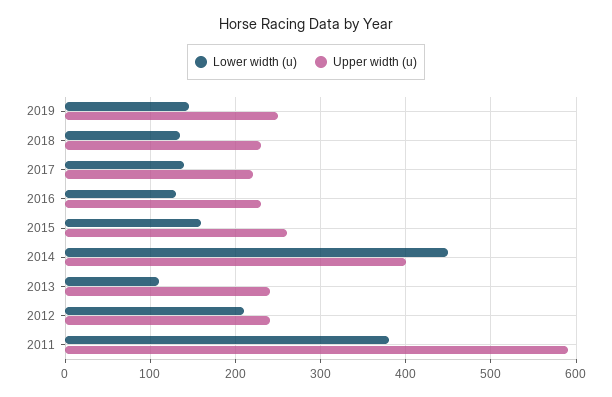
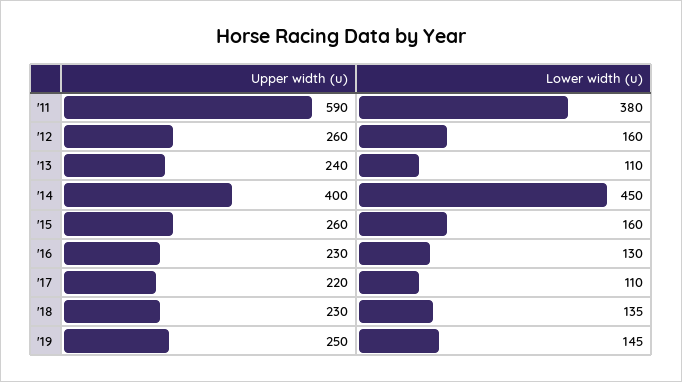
  {
    "Lower width (u)": {
      "2019": 145,
      "2018": 135,
-     "2017": 140,
+     "2017": 110,
      "2016": 130,
      "2015": 160,
      "2014": 450,
      "2013": 110,
-     "2012": 210,
+     "2012": 160,
      "2011": 380
    },
    "Upper width (u)": {
      "2019": 250,
      "2018": 230,
      "2017": 220,
      "2016": 230,
      "2015": 260,
      "2014": 400,
      "2013": 240,
-     "2012": 240,
+     "2012": 260,
      "2011": 590
    }
  }

